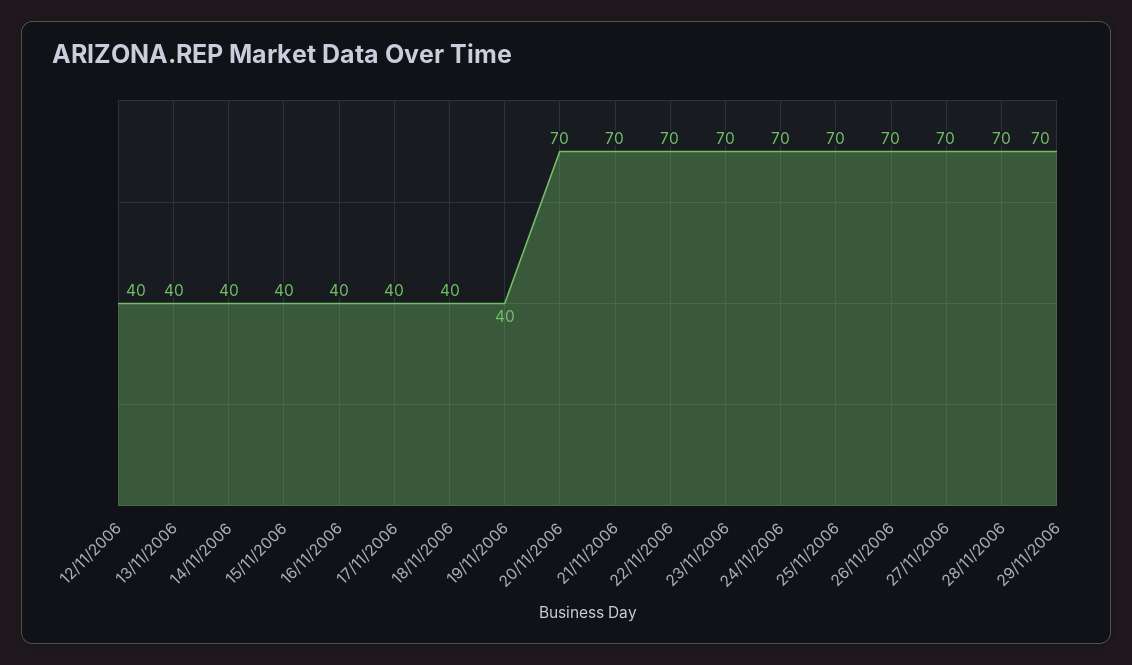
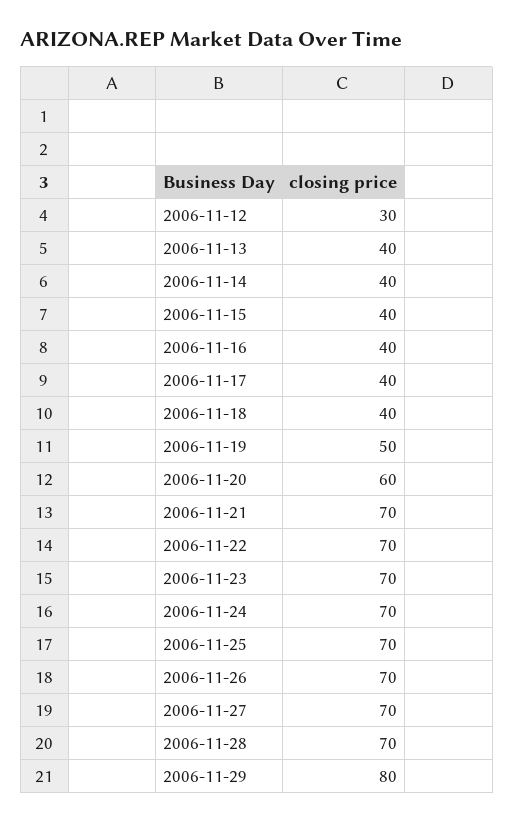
  {
-   "12/11/2006": 40,
+   "12/11/2006": 30,
    "13/11/2006": 40,
    "14/11/2006": 40,
    "15/11/2006": 40,
    "16/11/2006": 40,
    "17/11/2006": 40,
    "18/11/2006": 40,
-   "19/11/2006": 40,
+   "19/11/2006": 50,
-   "20/11/2006": 70,
+   "20/11/2006": 60,
    "21/11/2006": 70,
    "22/11/2006": 70,
    "23/11/2006": 70,
    "24/11/2006": 70,
    "25/11/2006": 70,
    "26/11/2006": 70,
    "27/11/2006": 70,
    "28/11/2006": 70,
-   "29/11/2006": 70
+   "29/11/2006": 80
  }

